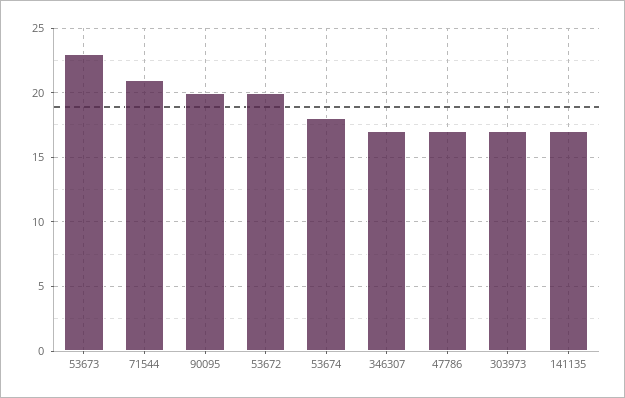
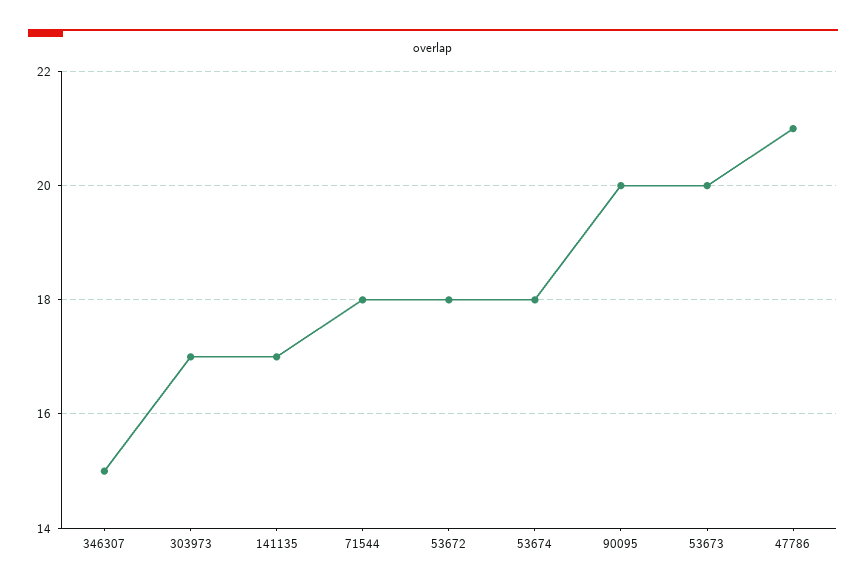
  {
-   "53673": 23,
+   "53673": 20,
-   "71544": 21,
+   "71544": 18,
    "90095": 20,
-   "53672": 20,
+   "53672": 18,
    "53674": 18,
-   "346307": 17,
+   "346307": 15,
-   "47786": 17,
+   "47786": 21,
    "303973": 17,
    "141135": 17
  }

